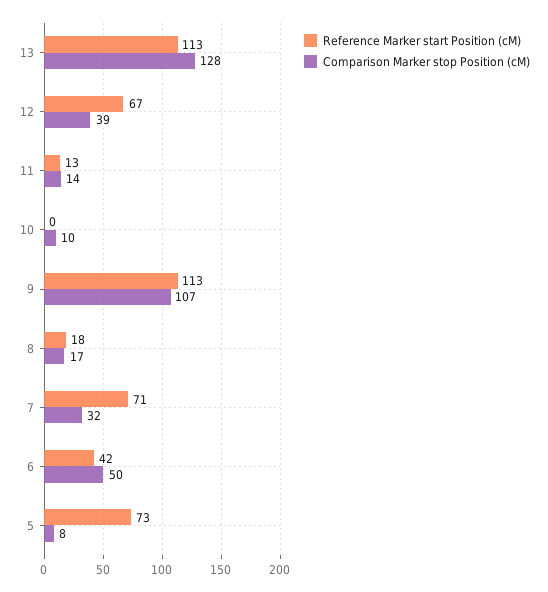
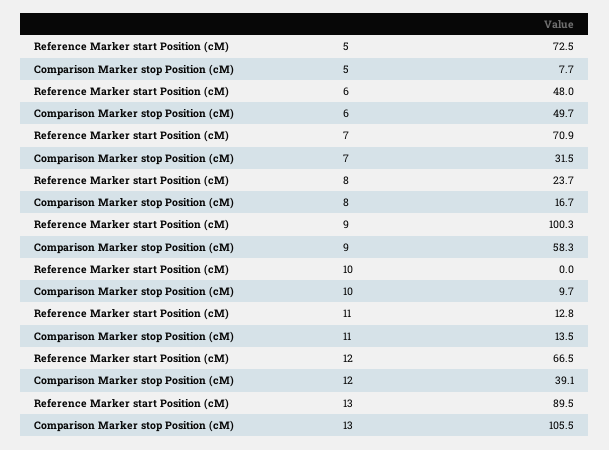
  {
    "Reference Marker start Position (cM)": {
-     "13": 113,
+     "13": 89.5,
      "12": 66.5,
      "11": 12.8,
      "10": 0,
-     "9": 113,
+     "9": 100.3,
-     "8": 18,
+     "8": 23.7,
      "7": 70.9,
-     "6": 42,
+     "6": 48,
      "5": 72.5
    },
    "Comparison Marker stop Position (cM)": {
-     "13": 128,
+     "13": 105.5,
      "12": 39.1,
      "11": 13.5,
      "10": 9.7,
-     "9": 107,
+     "9": 58.3,
      "8": 16.7,
      "7": 31.5,
      "6": 49.7,
      "5": 7.7
    }
  }

